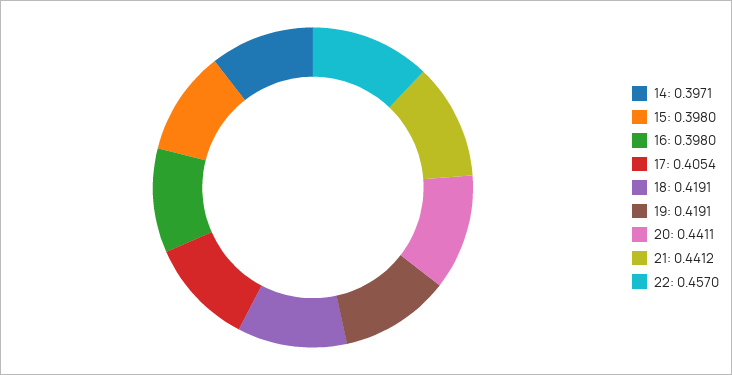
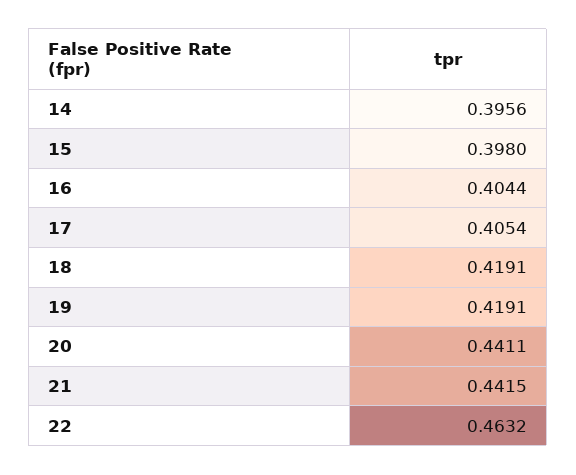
  {
-   "14": 0.3971,
+   "14": 0.3956,
    "15": 0.398,
-   "16": 0.398,
+   "16": 0.4044,
    "17": 0.4054,
    "18": 0.4191,
    "19": 0.4191,
    "20": 0.4411,
-   "21": 0.4412,
+   "21": 0.4415,
-   "22": 0.457
+   "22": 0.4632
  }

